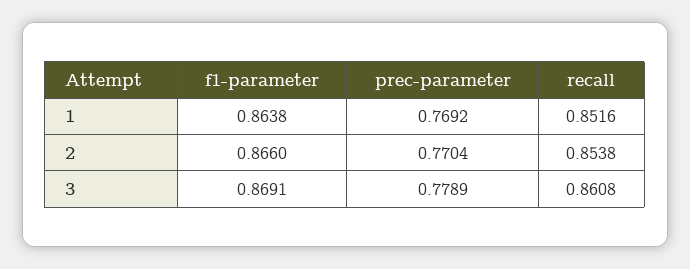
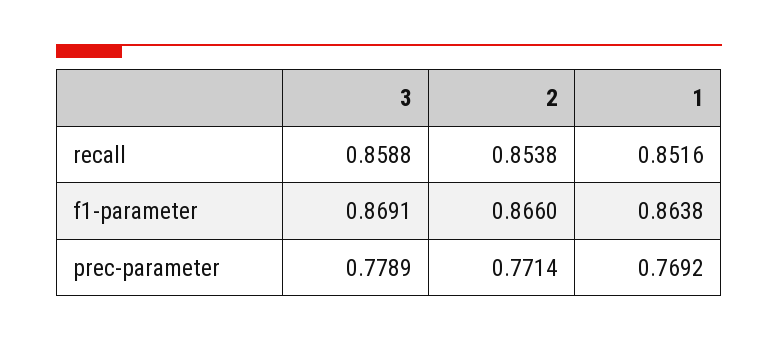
  {
    "f1-parameter": {
      "1": 0.8638,
      "2": 0.866,
      "3": 0.8691
    },
    "prec-parameter": {
      "1": 0.7692,
-     "2": 0.7704,
+     "2": 0.7714,
      "3": 0.7789
    },
    "recall": {
      "1": 0.8516,
      "2": 0.8538,
-     "3": 0.8608
+     "3": 0.8588
    }
  }

